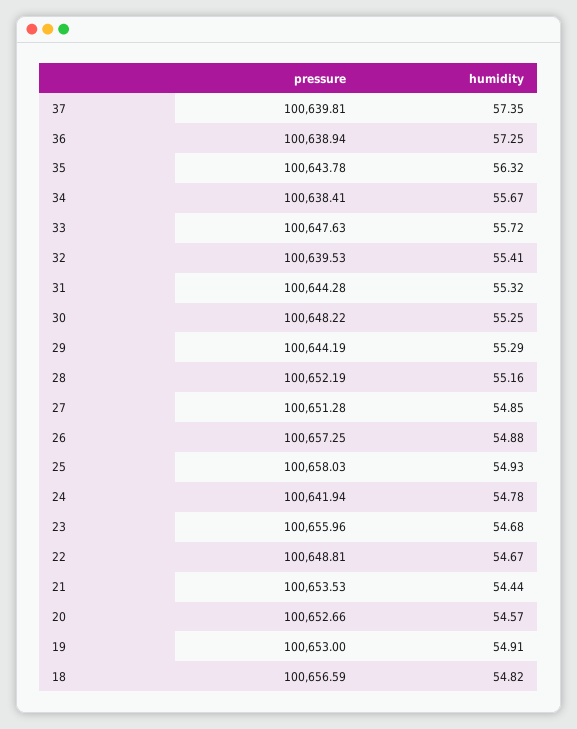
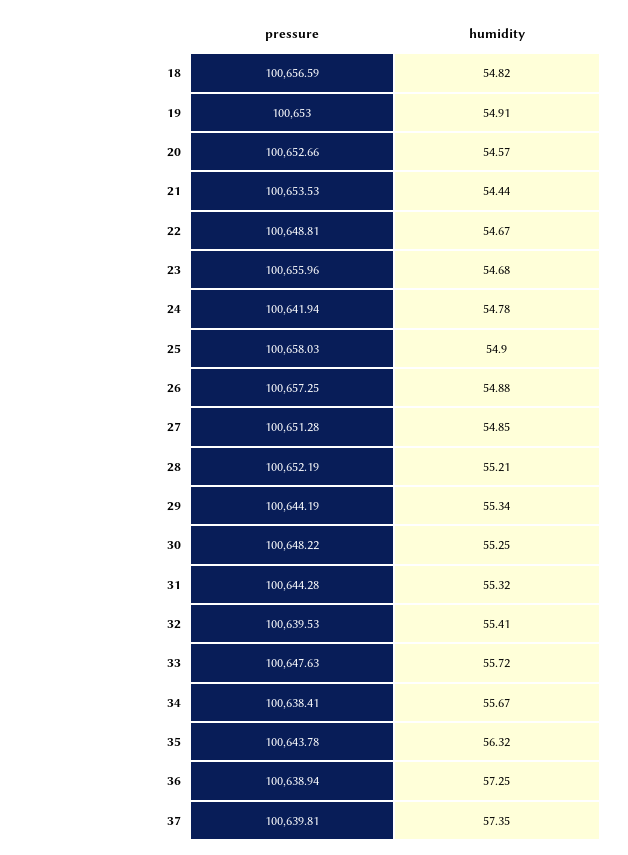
  {
    "pressure": {
      "37": 100639.81,
      "36": 100638.94,
      "35": 100643.78,
      "34": 100638.41,
      "33": 100647.63,
      "32": 100639.53,
      "31": 100644.28,
      "30": 100648.22,
      "29": 100644.19,
      "28": 100652.19,
      "27": 100651.28,
      "26": 100657.25,
      "25": 100658.03,
      "24": 100641.94,
      "23": 100655.96,
      "22": 100648.81,
      "21": 100653.53,
      "20": 100652.66,
      "19": 100653,
      "18": 100656.59
    },
    "humidity": {
      "37": 57.35,
      "36": 57.25,
      "35": 56.32,
      "34": 55.67,
      "33": 55.72,
      "32": 55.41,
      "31": 55.32,
      "30": 55.25,
-     "29": 55.29,
+     "29": 55.34,
-     "28": 55.16,
+     "28": 55.21,
      "27": 54.85,
      "26": 54.88,
-     "25": 54.93,
+     "25": 54.9,
      "24": 54.78,
      "23": 54.68,
      "22": 54.67,
      "21": 54.44,
      "20": 54.57,
      "19": 54.91,
      "18": 54.82
    }
  }

